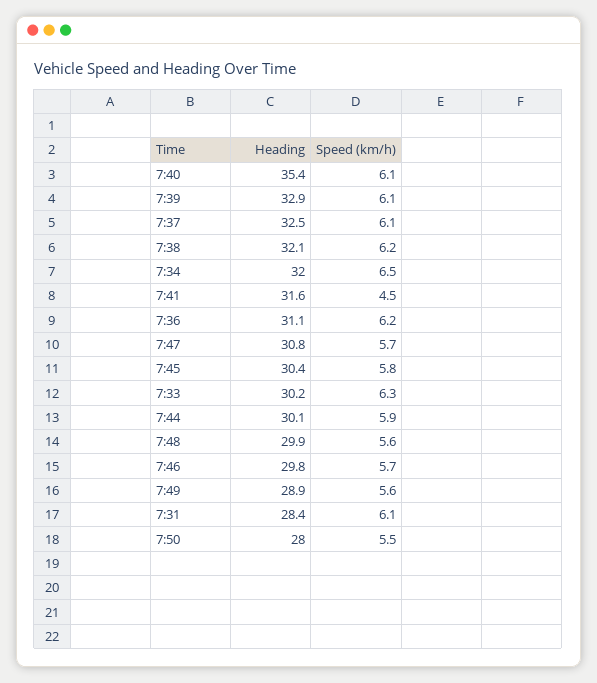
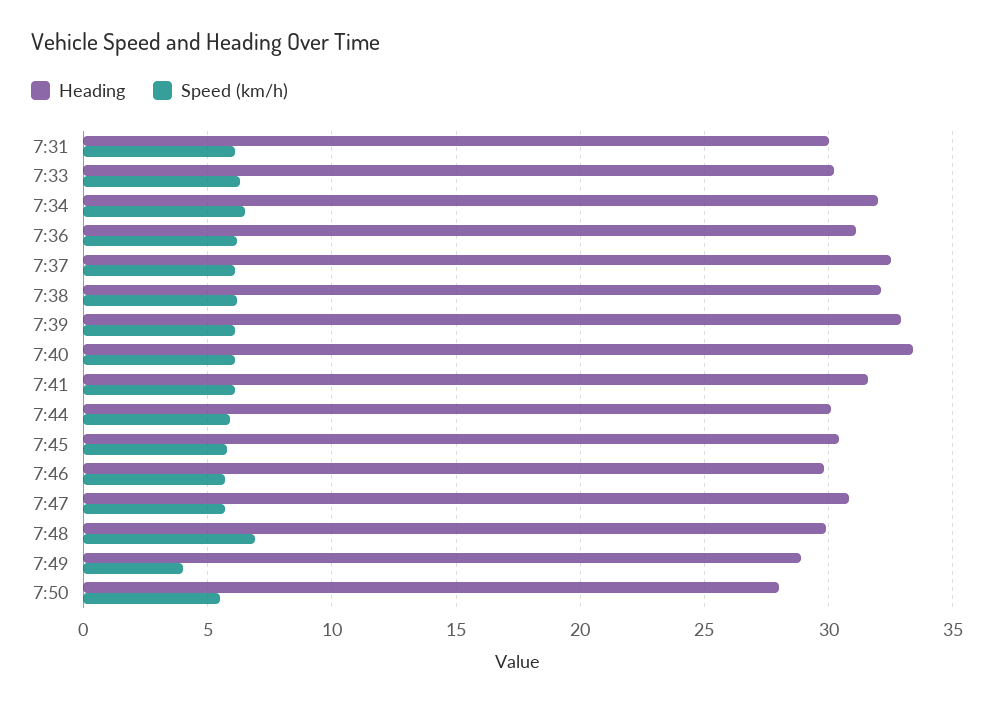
  {
    "Heading": {
-     "7:40": 35.4,
+     "7:40": 33.5,
      "7:39": 32.9,
      "7:37": 32.5,
      "7:38": 32.1,
      "7:34": 32,
      "7:41": 31.6,
      "7:36": 31.1,
      "7:47": 30.8,
      "7:45": 30.4,
      "7:33": 30.2,
      "7:44": 30.1,
      "7:48": 29.9,
      "7:46": 29.8,
      "7:49": 28.9,
-     "7:31": 28.4,
+     "7:31": 30,
      "7:50": 28
    },
    "Speed (km/h)": {
      "7:40": 6.1,
      "7:39": 6.1,
      "7:37": 6.1,
      "7:38": 6.2,
      "7:34": 6.5,
-     "7:41": 4.5,
+     "7:41": 6,
      "7:36": 6.2,
      "7:47": 5.7,
      "7:45": 5.8,
      "7:33": 6.3,
      "7:44": 5.9,
-     "7:48": 5.6,
+     "7:48": 7,
      "7:46": 5.7,
-     "7:49": 5.6,
+     "7:49": 4,
      "7:31": 6.1,
      "7:50": 5.5
    }
  }

